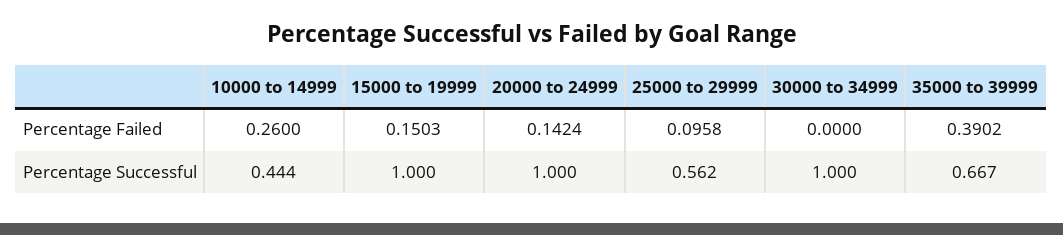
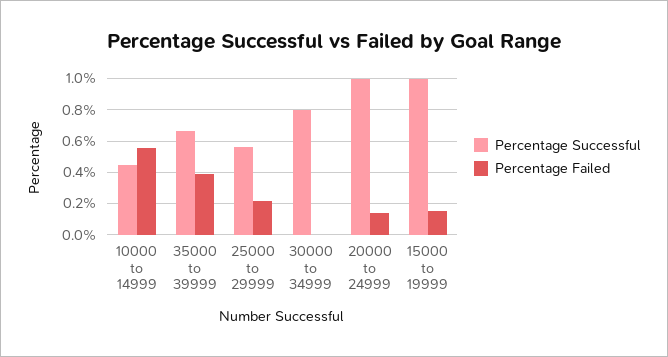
  {
    "Percentage Failed": {
-     "10000 to 14999": 0.26,
+     "10000 to 14999": 0.55,
      "15000 to 19999": 0.1503,
      "20000 to 24999": 0.1424,
-     "25000 to 29999": 0.0958,
+     "25000 to 29999": 0.2,
      "30000 to 34999": 0,
      "35000 to 39999": 0.3902
    },
    "Percentage Successful": {
      "10000 to 14999": 0.444,
      "15000 to 19999": 1,
      "20000 to 24999": 1,
      "25000 to 29999": 0.562,
-     "30000 to 34999": 1,
+     "30000 to 34999": 0.8,
      "35000 to 39999": 0.667
    }
  }

